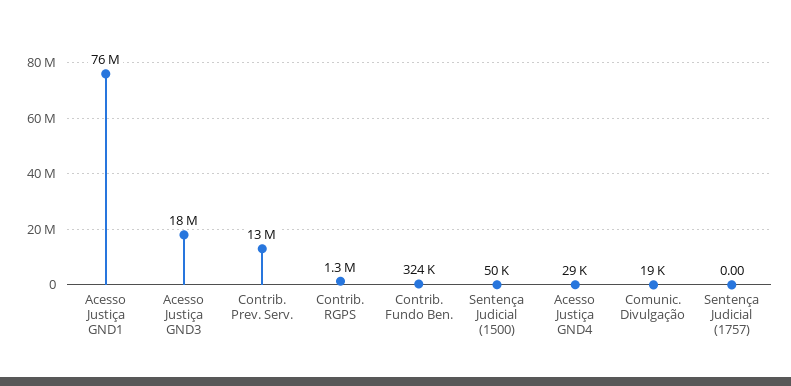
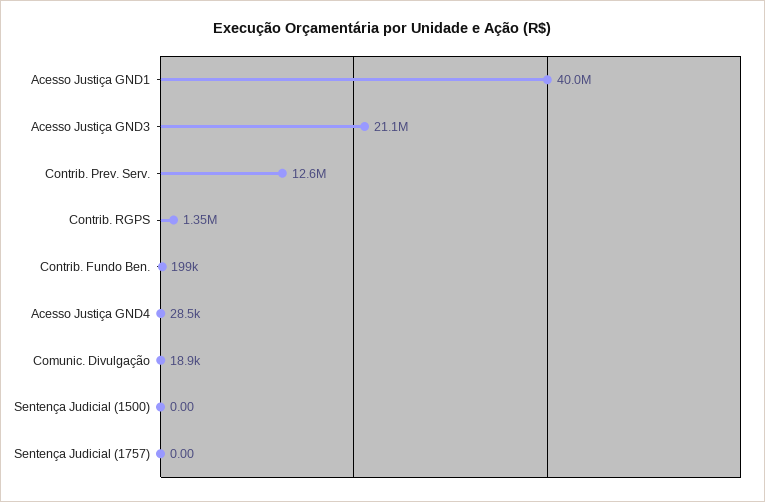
  {
-   "Acesso Justiça GND1": 76000000,
+   "Acesso Justiça GND1": 40000000,
-   "Acesso Justiça GND3": 18000000,
+   "Acesso Justiça GND3": 21100000,
    "Contrib. Prev. Serv.": 12600000,
    "Contrib. RGPS": 1350000,
-   "Contrib. Fundo Ben.": 324000,
+   "Contrib. Fundo Ben.": 199000,
-   "Sentença Judicial (1500)": 50000,
+   "Sentença Judicial (1500)": 0,
    "Acesso Justiça GND4": 28500,
    "Comunic. Divulgação": 18900,
    "Sentença Judicial (1757)": 0
  }

